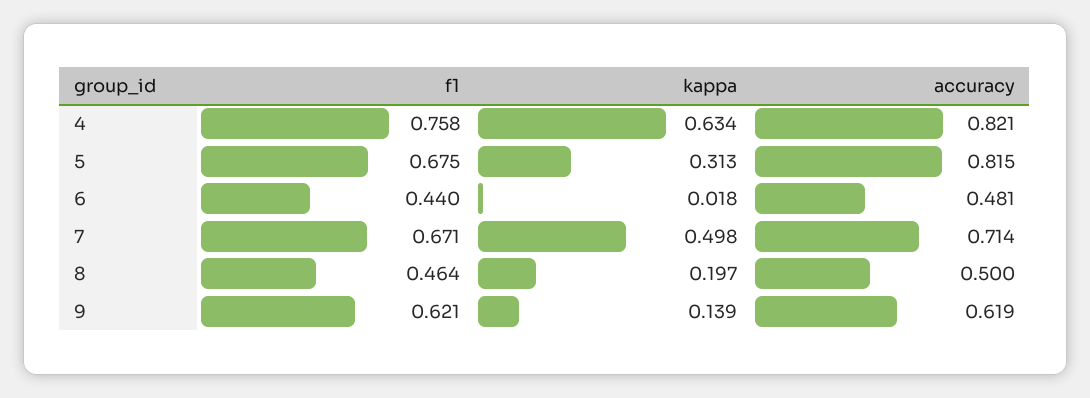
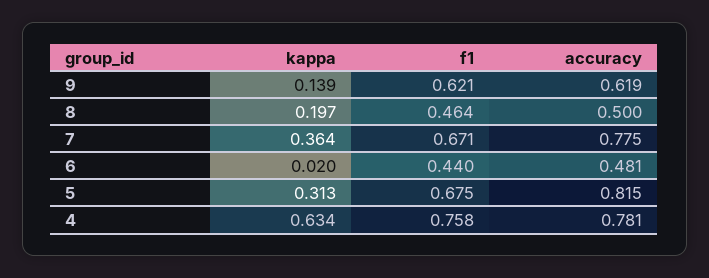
  {
    "f1": {
      "4": 0.758,
      "5": 0.675,
      "6": 0.44,
      "7": 0.671,
      "8": 0.464,
      "9": 0.621
    },
    "kappa": {
      "4": 0.634,
      "5": 0.313,
-     "6": 0.018,
+     "6": 0.02,
-     "7": 0.498,
+     "7": 0.364,
      "8": 0.197,
      "9": 0.139
    },
    "accuracy": {
-     "4": 0.821,
+     "4": 0.781,
      "5": 0.815,
      "6": 0.481,
-     "7": 0.714,
+     "7": 0.775,
      "8": 0.5,
      "9": 0.619
    }
  }

